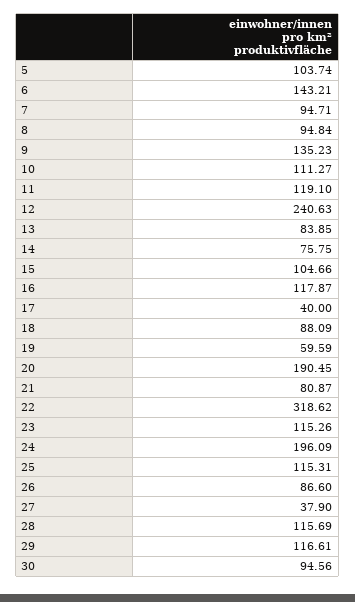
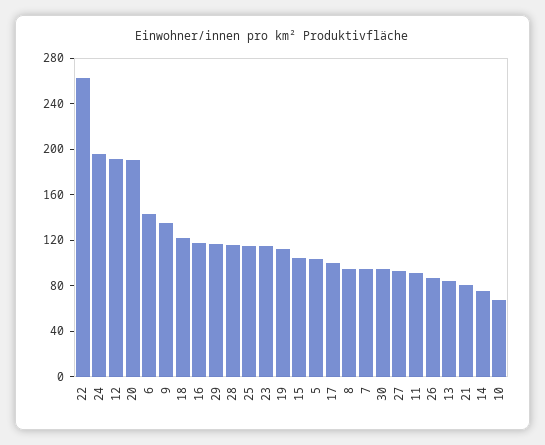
  {
    "5": 103.74,
    "6": 143.21,
    "7": 94.71,
    "8": 94.84,
    "9": 135.23,
-   "10": 111.27,
+   "10": 70,
-   "11": 119.1,
+   "11": 90,
-   "12": 240.63,
+   "12": 190,
    "13": 83.85,
    "14": 75.75,
    "15": 104.66,
    "16": 117.87,
-   "17": 40,
+   "17": 100,
-   "18": 88.09,
+   "18": 120,
-   "19": 59.59,
+   "19": 110,
    "20": 190.45,
    "21": 80.87,
-   "22": 318.62,
+   "22": 260,
    "23": 115.26,
    "24": 196.09,
    "25": 115.31,
    "26": 86.6,
-   "27": 37.9,
+   "27": 90,
    "28": 115.69,
    "29": 116.61,
    "30": 94.56
  }

